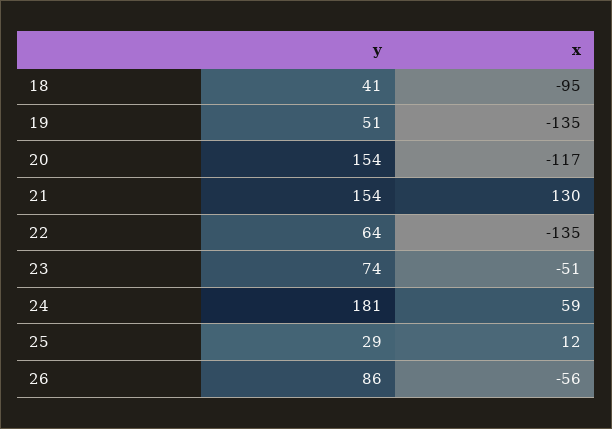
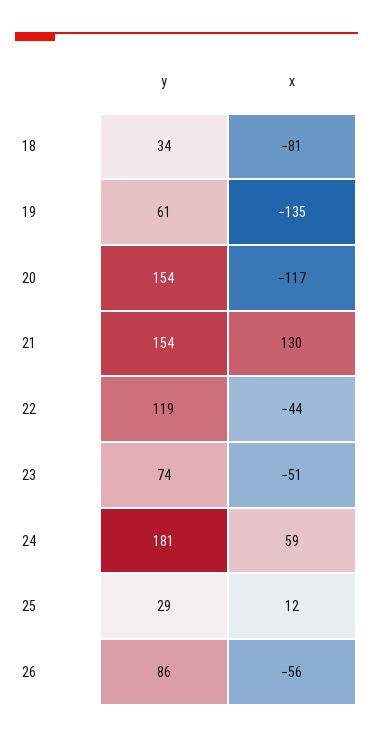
  {
    "y": {
-     "18": 41,
+     "18": 34,
-     "19": 51,
+     "19": 61,
      "20": 154,
      "21": 154,
-     "22": 64,
+     "22": 119,
      "23": 74,
      "24": 181,
      "25": 29,
      "26": 86
    },
    "x": {
-     "18": -95,
+     "18": -81,
      "19": -135,
      "20": -117,
      "21": 130,
-     "22": -135,
+     "22": -44,
      "23": -51,
      "24": 59,
      "25": 12,
      "26": -56
    }
  }

